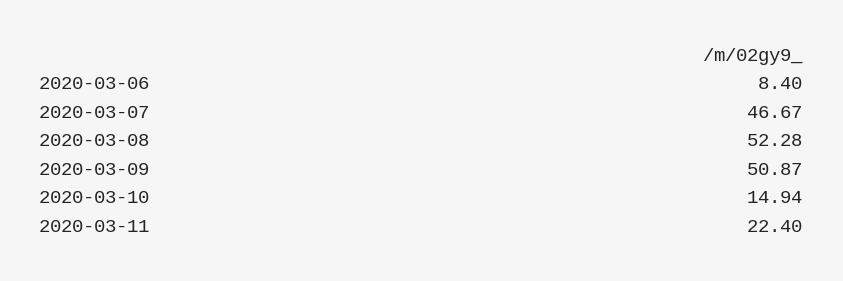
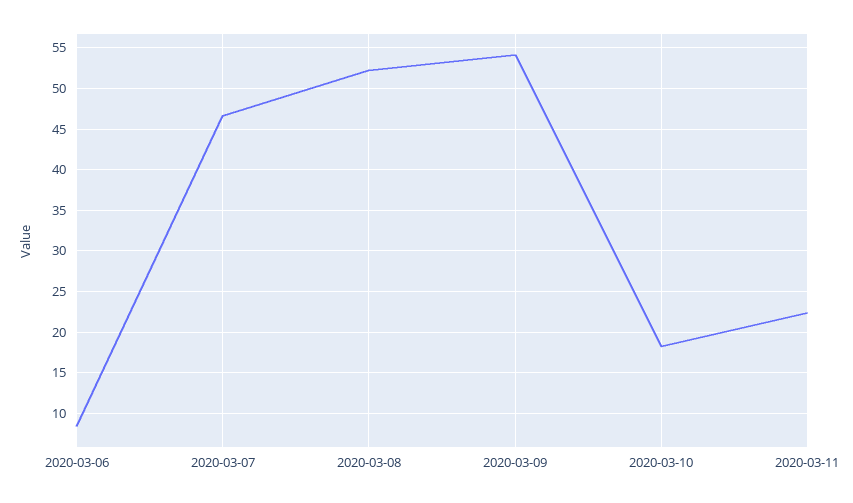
  {
    "2020-03-06": 8.4,
    "2020-03-07": 46.67,
    "2020-03-08": 52.28,
-   "2020-03-09": 50.87,
+   "2020-03-09": 54,
-   "2020-03-10": 14.94,
+   "2020-03-10": 18,
    "2020-03-11": 22.4
  }

